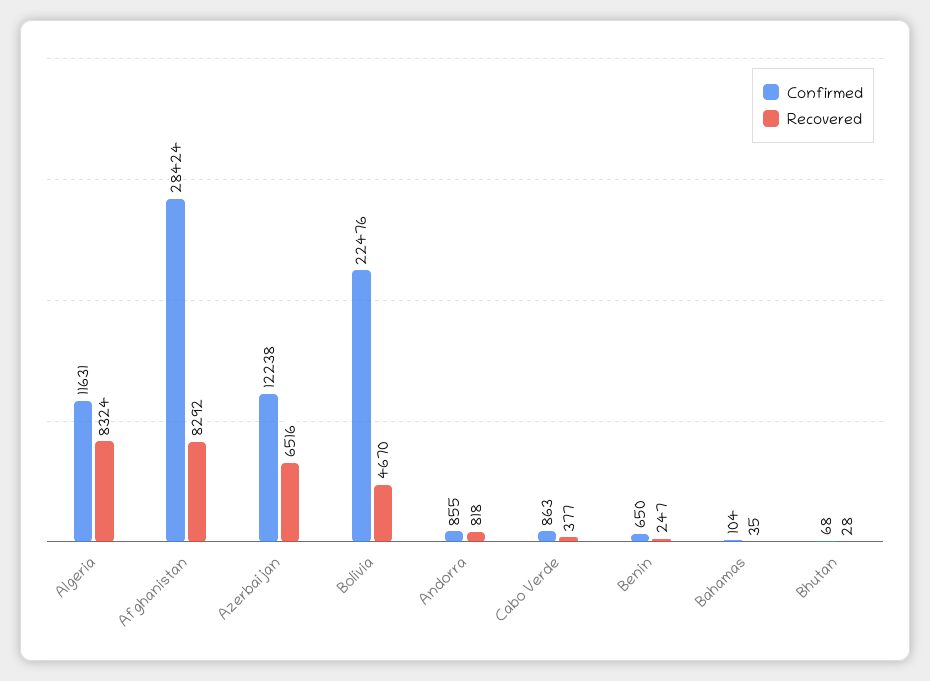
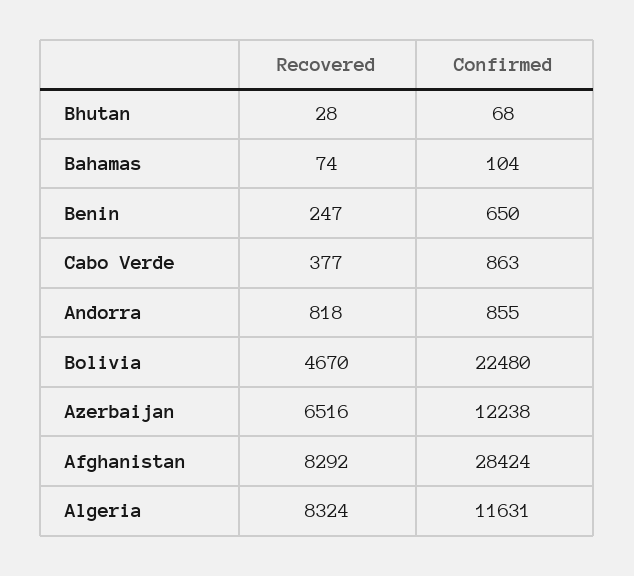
  {
    "Confirmed": {
      "Algeria": 11631,
      "Afghanistan": 28424,
      "Azerbaijan": 12238,
-     "Bolivia": 22476,
+     "Bolivia": 22480,
      "Andorra": 855,
      "Cabo Verde": 863,
      "Benin": 650,
      "Bahamas": 104,
      "Bhutan": 68
    },
    "Recovered": {
      "Algeria": 8324,
      "Afghanistan": 8292,
      "Azerbaijan": 6516,
      "Bolivia": 4670,
      "Andorra": 818,
      "Cabo Verde": 377,
      "Benin": 247,
-     "Bahamas": 35,
+     "Bahamas": 74,
      "Bhutan": 28
    }
  }

